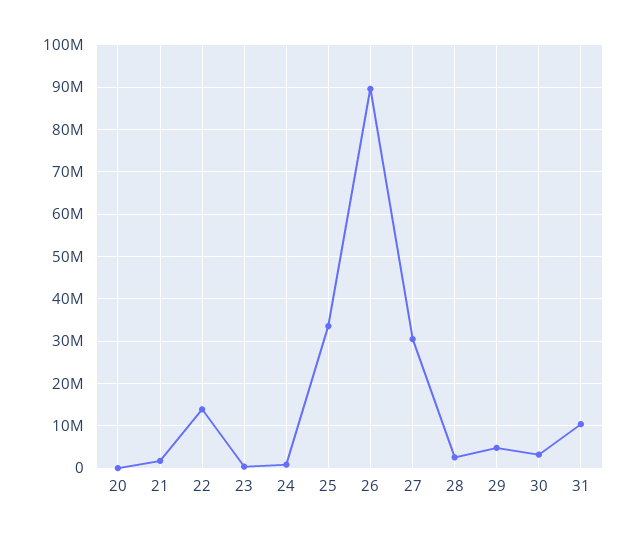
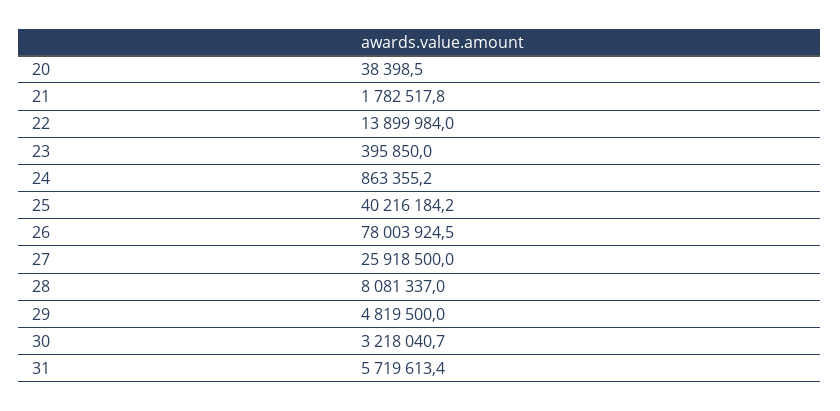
  {
    "20": 38398.5,
    "21": 1782517.8,
    "22": 13899984,
    "23": 395850,
    "24": 863355.2,
-   "25": 34000000,
+   "25": 40216184.2,
-   "26": 90000000,
+   "26": 78003924.5,
-   "27": 30000000,
+   "27": 25918500,
-   "28": 2000000,
+   "28": 8081337,
    "29": 4819500,
    "30": 3218040.7,
-   "31": 10000000
+   "31": 5719613.4
  }

